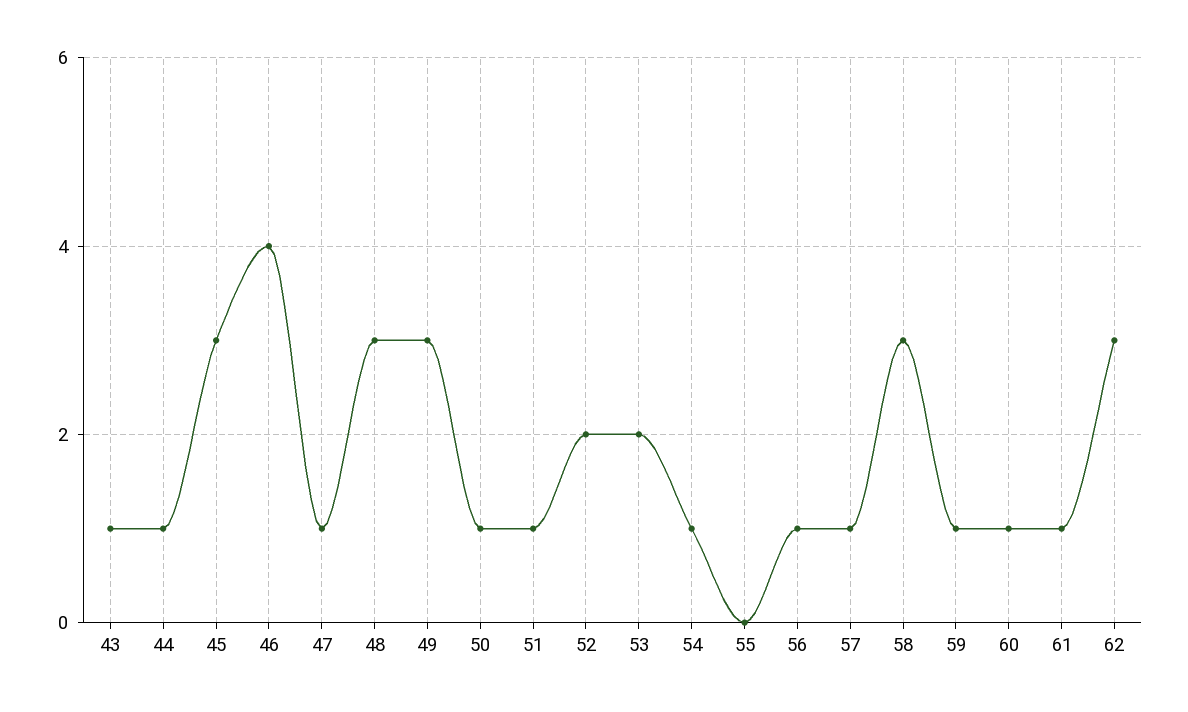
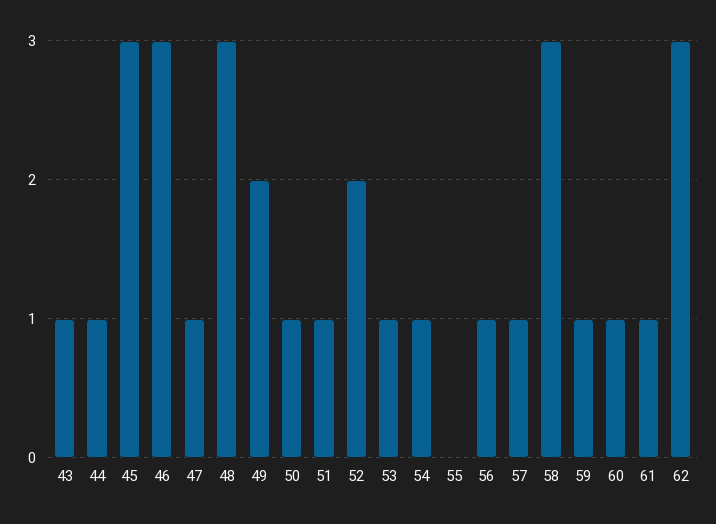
  {
    "43": 1,
    "44": 1,
    "45": 3,
-   "46": 4,
+   "46": 3,
    "47": 1,
    "48": 3,
-   "49": 3,
+   "49": 2,
    "50": 1,
    "51": 1,
    "52": 2,
-   "53": 2,
+   "53": 1,
    "54": 1,
    "55": 0,
    "56": 1,
    "57": 1,
    "58": 3,
    "59": 1,
    "60": 1,
    "61": 1,
    "62": 3
  }

